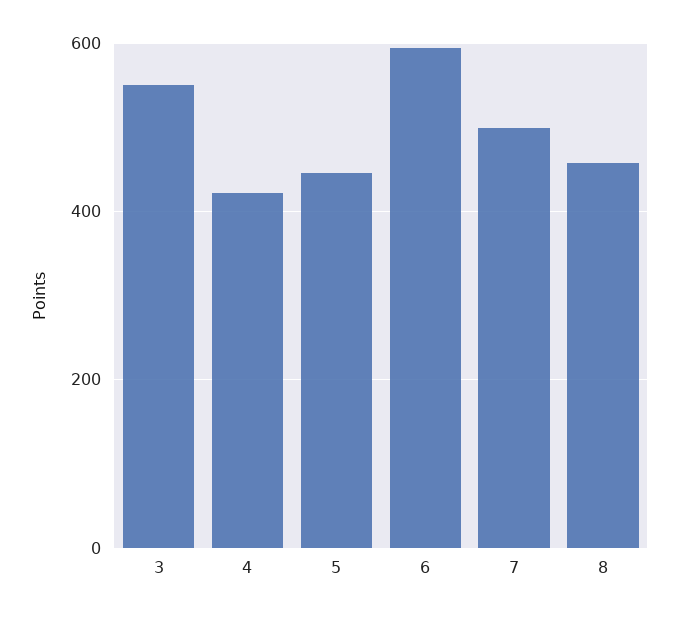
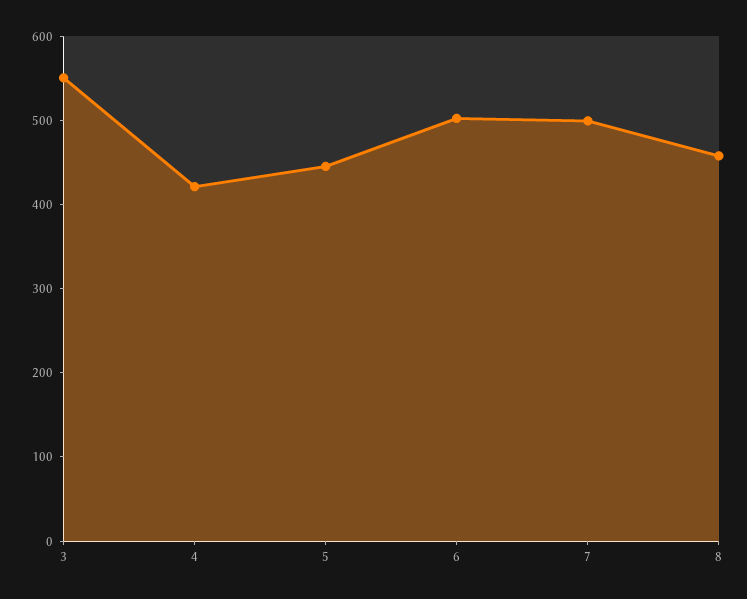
  {
    "3": 560,
    "4": 420,
    "5": 440,
-   "6": 600,
+   "6": 500,
    "7": 500,
    "8": 460
  }

